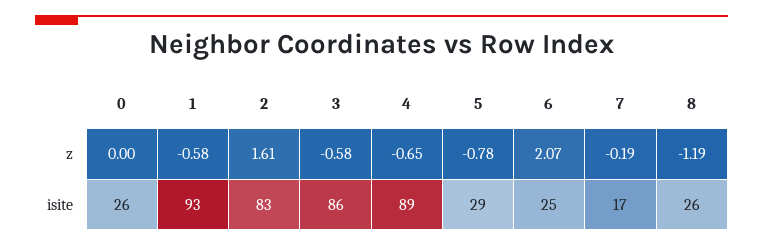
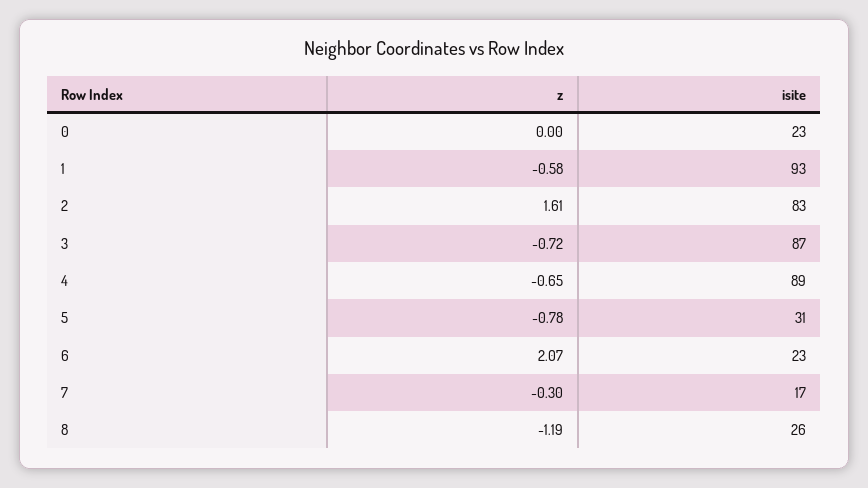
  {
    "0": {
      "z": 0,
-     "isite": 26
+     "isite": 23
    },
    "1": {
      "z": -0.58,
      "isite": 93
    },
    "2": {
      "z": 1.61,
      "isite": 83
    },
    "3": {
-     "z": -0.58,
+     "z": -0.72,
-     "isite": 86
+     "isite": 87
    },
    "4": {
      "z": -0.65,
      "isite": 89
    },
    "5": {
      "z": -0.78,
-     "isite": 29
+     "isite": 31
    },
    "6": {
      "z": 2.07,
-     "isite": 25
+     "isite": 23
    },
    "7": {
-     "z": -0.19,
+     "z": -0.3,
      "isite": 17
    },
    "8": {
      "z": -1.19,
      "isite": 26
    }
  }

